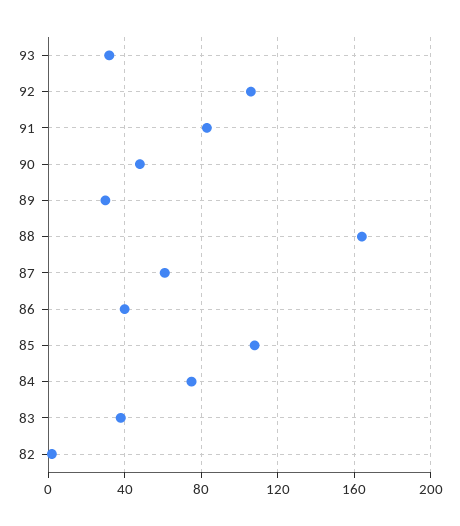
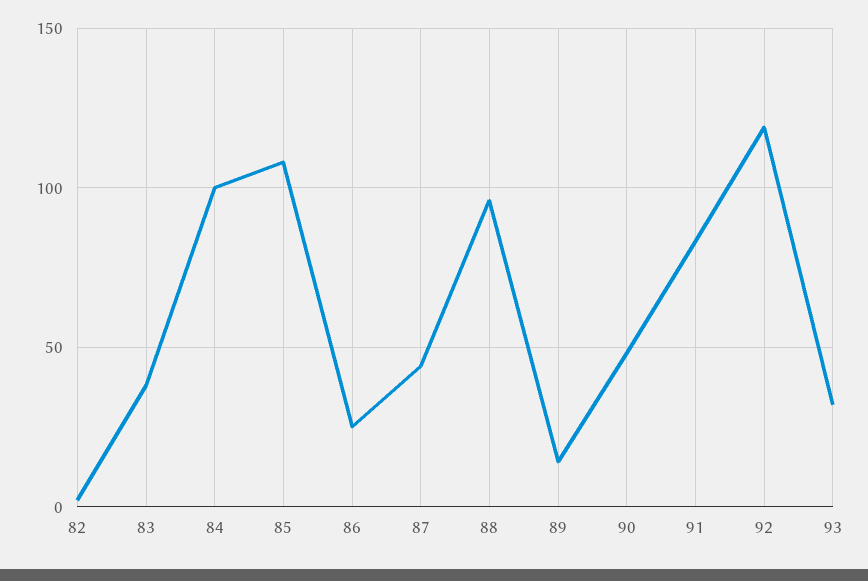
  {
    "93": 30,
-   "92": 105,
+   "92": 120,
    "91": 85,
    "90": 50,
-   "89": 30,
+   "89": 15,
-   "88": 165,
+   "88": 95,
-   "87": 60,
+   "87": 45,
-   "86": 40,
+   "86": 25,
    "85": 110,
-   "84": 75,
+   "84": 100,
    "83": 40,
    "82": 0
  }

